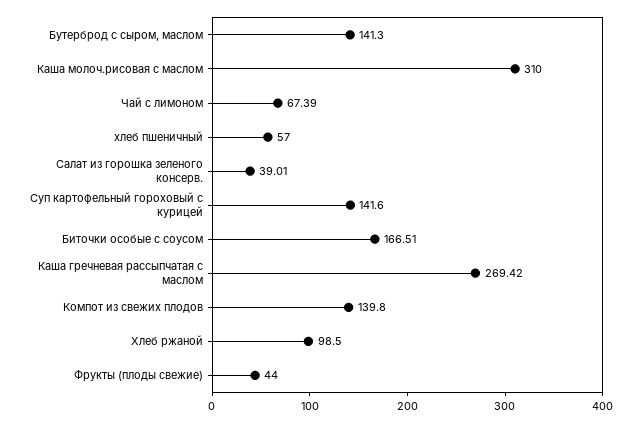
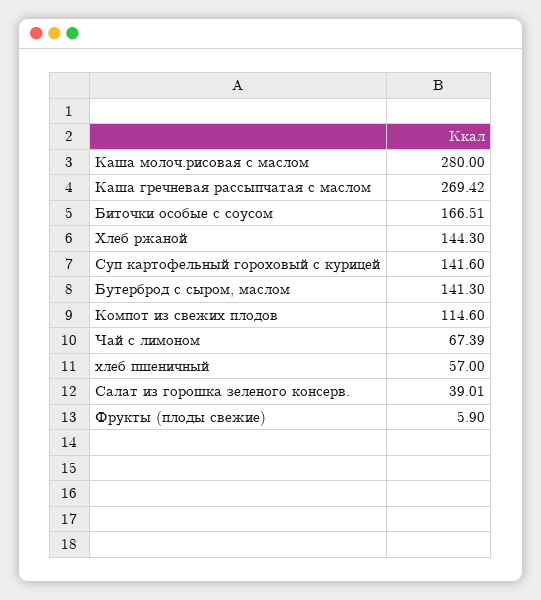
  {
    "Бутерброд с сыром, маслом": 141.3,
-   "Каша молоч.рисовая с маслом": 310,
+   "Каша молоч.рисовая с маслом": 280,
    "Чай с лимоном": 67.39,
    "хлеб пшеничный": 57,
    "Салат из горошка зеленого консерв.": 39.01,
    "Суп картофельный гороховый с курицей": 141.6,
    "Биточки особые с соусом": 166.51,
    "Каша гречневая рассыпчатая с маслом": 269.42,
-   "Компот из свежих плодов": 139.8,
+   "Компот из свежих плодов": 114.6,
-   "Хлеб ржаной": 98.5,
+   "Хлеб ржаной": 144.3,
-   "Фрукты (плоды свежие)": 44
+   "Фрукты (плоды свежие)": 5.9
  }

